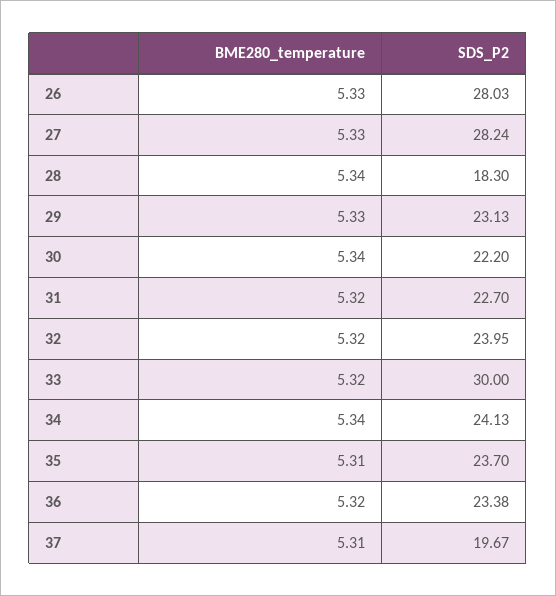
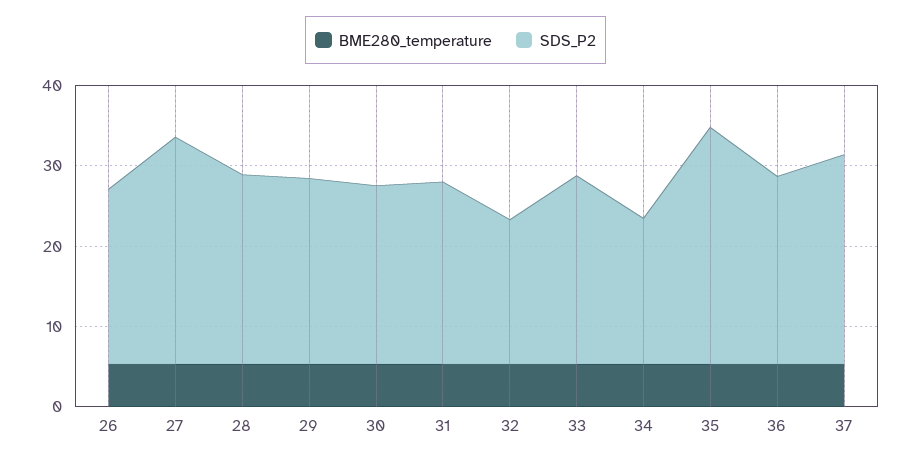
  {
    "BME280_temperature": {
      "26": 5.33,
      "27": 5.33,
      "28": 5.34,
      "29": 5.33,
      "30": 5.34,
      "31": 5.32,
      "32": 5.32,
      "33": 5.32,
      "34": 5.34,
      "35": 5.31,
      "36": 5.32,
      "37": 5.31
    },
    "SDS_P2": {
-     "26": 28.03,
+     "26": 22,
      "27": 28.24,
-     "28": 18.3,
+     "28": 24,
      "29": 23.13,
      "30": 22.2,
      "31": 22.7,
-     "32": 23.95,
+     "32": 18,
-     "33": 30,
+     "33": 24,
-     "34": 24.13,
+     "34": 18,
-     "35": 23.7,
+     "35": 30,
      "36": 23.38,
-     "37": 19.67
+     "37": 26
    }
  }

